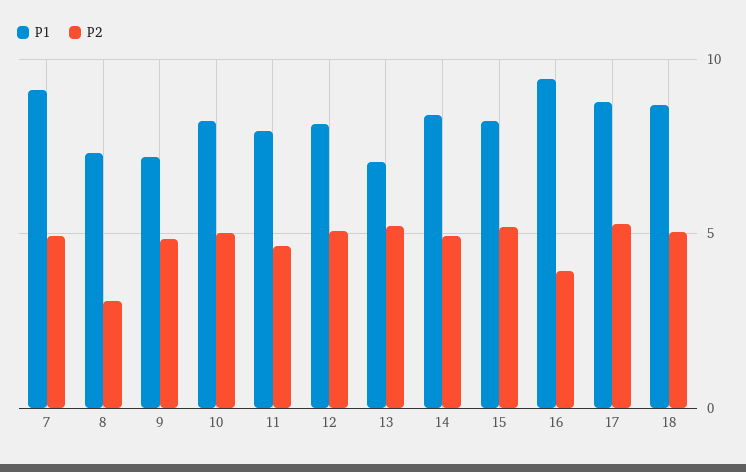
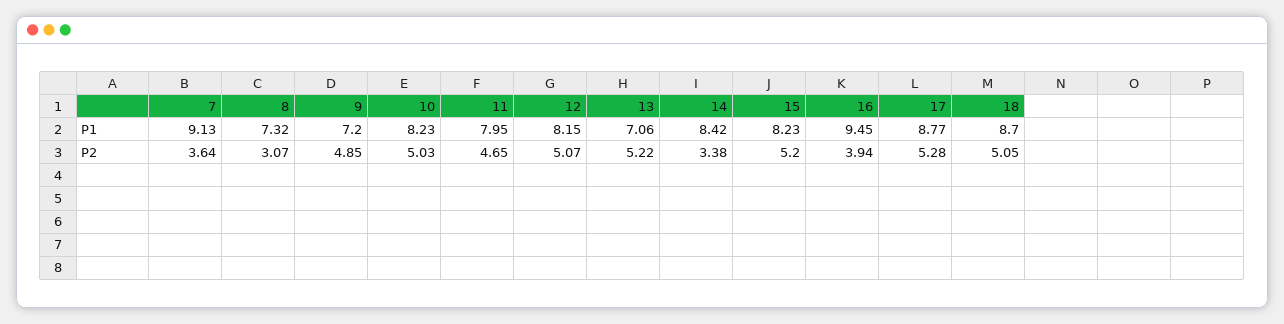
  {
    "P1": {
      "7": 9.13,
      "8": 7.32,
      "9": 7.2,
      "10": 8.23,
      "11": 7.95,
      "12": 8.15,
      "13": 7.06,
      "14": 8.42,
      "15": 8.23,
      "16": 9.45,
      "17": 8.77,
      "18": 8.7
    },
    "P2": {
-     "7": 5,
+     "7": 3.64,
      "8": 3.07,
      "9": 4.85,
      "10": 5.03,
      "11": 4.65,
      "12": 5.07,
      "13": 5.22,
-     "14": 5,
+     "14": 3.38,
      "15": 5.2,
      "16": 3.94,
      "17": 5.28,
      "18": 5.05
    }
  }

